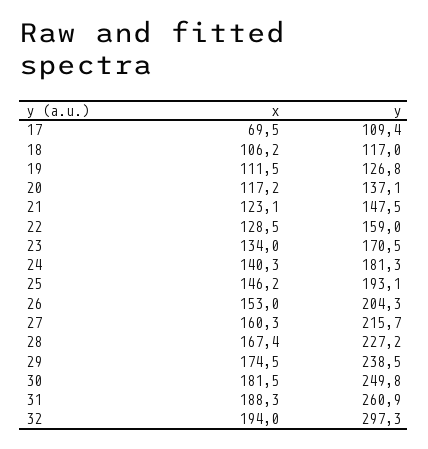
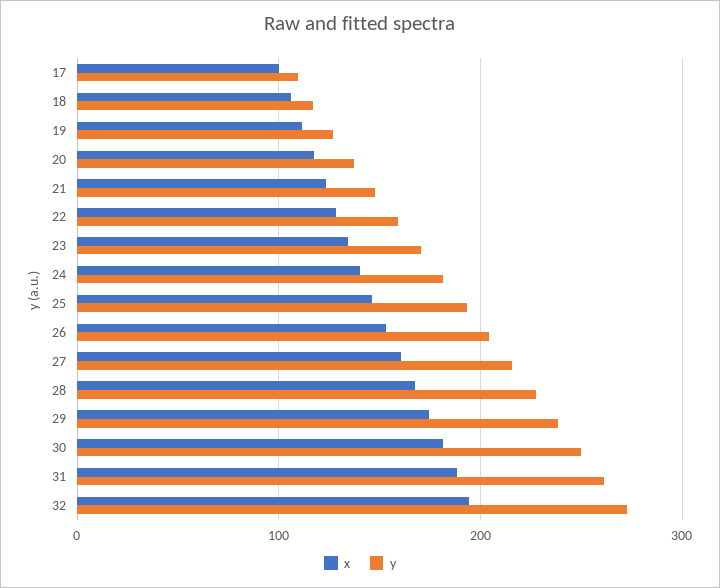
  {
    "x": {
-     "17": 69.5,
+     "17": 100,
      "18": 106.2,
      "19": 111.5,
      "20": 117.2,
      "21": 123.1,
      "22": 128.5,
      "23": 134,
      "24": 140.3,
      "25": 146.2,
      "26": 153,
      "27": 160.3,
      "28": 167.4,
      "29": 174.5,
      "30": 181.5,
      "31": 188.3,
      "32": 194
    },
    "y": {
      "17": 109.4,
      "18": 117,
      "19": 126.8,
      "20": 137.1,
      "21": 147.5,
      "22": 159,
      "23": 170.5,
      "24": 181.3,
      "25": 193.1,
      "26": 204.3,
      "27": 215.7,
      "28": 227.2,
      "29": 238.5,
      "30": 249.8,
      "31": 260.9,
-     "32": 297.3
+     "32": 270
    }
  }

